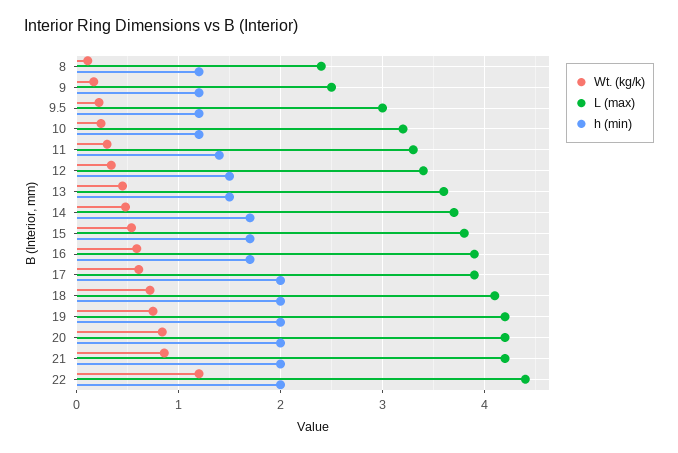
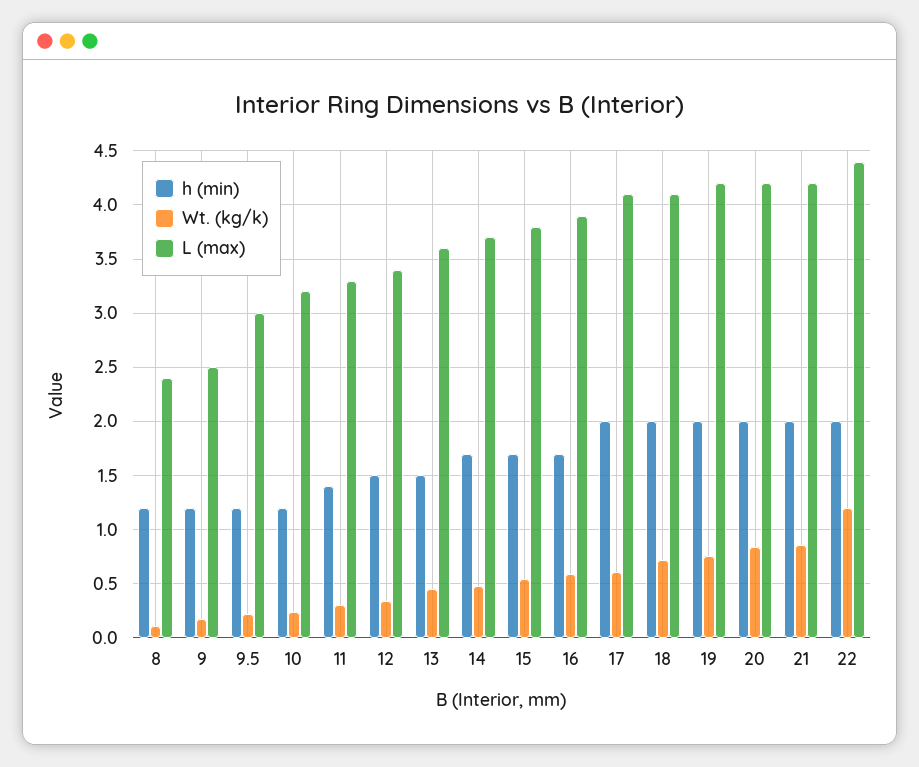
  {
    "Wt. (kg/k)": {
      "8": 0.1,
      "9": 0.2,
      "9.5": 0.2,
      "10": 0.2,
      "11": 0.3,
      "12": 0.3,
      "13": 0.5,
      "14": 0.5,
      "15": 0.5,
      "16": 0.6,
      "17": 0.6,
      "18": 0.7,
      "19": 0.8,
      "20": 0.8,
      "21": 0.9,
      "22": 1.2
    },
    "L (max)": {
      "8": 2.4,
      "9": 2.5,
      "9.5": 3,
      "10": 3.2,
      "11": 3.3,
      "12": 3.4,
      "13": 3.6,
      "14": 3.7,
      "15": 3.8,
      "16": 3.9,
-     "17": 3.9,
+     "17": 4.1,
      "18": 4.1,
      "19": 4.2,
      "20": 4.2,
      "21": 4.2,
      "22": 4.4
    },
    "h (min)": {
      "8": 1.2,
      "9": 1.2,
      "9.5": 1.2,
      "10": 1.2,
      "11": 1.4,
      "12": 1.5,
      "13": 1.5,
      "14": 1.7,
      "15": 1.7,
      "16": 1.7,
      "17": 2,
      "18": 2,
      "19": 2,
      "20": 2,
      "21": 2,
      "22": 2
    }
  }

